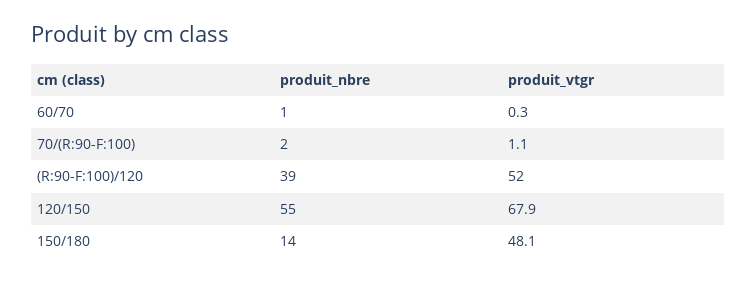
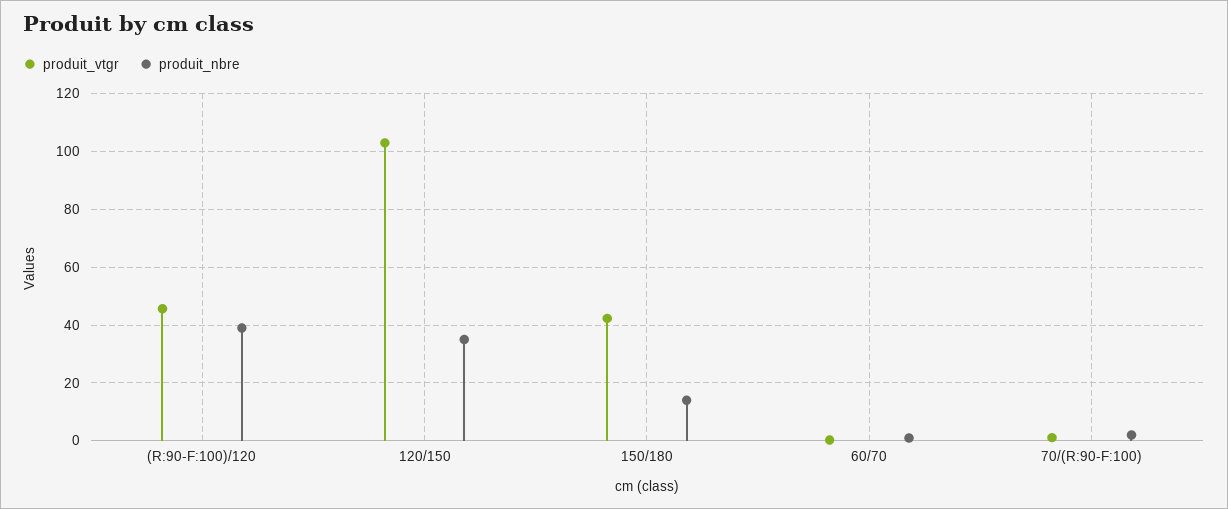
  {
    "produit_nbre": {
      "60/70": 1,
      "70/(R:90-F:100)": 2,
      "(R:90-F:100)/120": 39,
-     "120/150": 55,
+     "120/150": 35,
      "150/180": 14
    },
    "produit_vtgr": {
      "60/70": 0.3,
      "70/(R:90-F:100)": 1.1,
-     "(R:90-F:100)/120": 52,
+     "(R:90-F:100)/120": 45,
-     "120/150": 67.9,
+     "120/150": 102.5,
-     "150/180": 48.1
+     "150/180": 42.5
    }
  }

